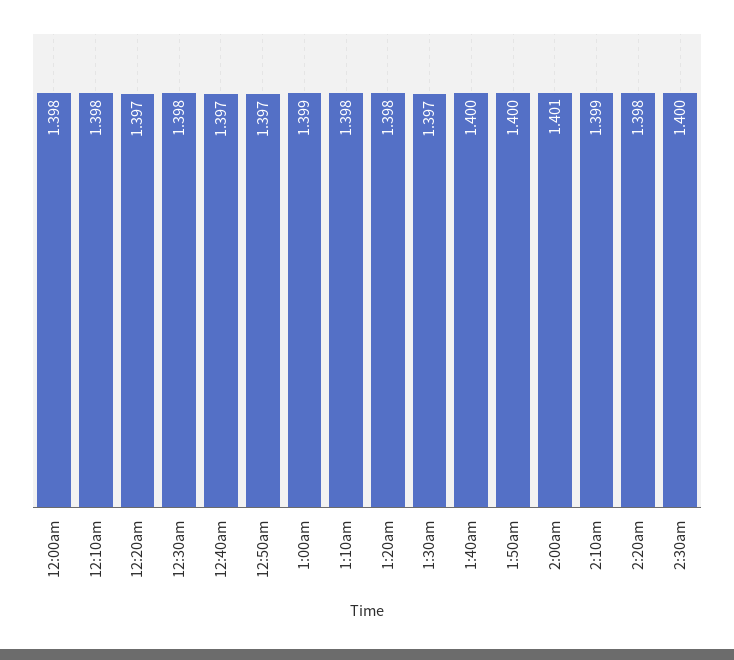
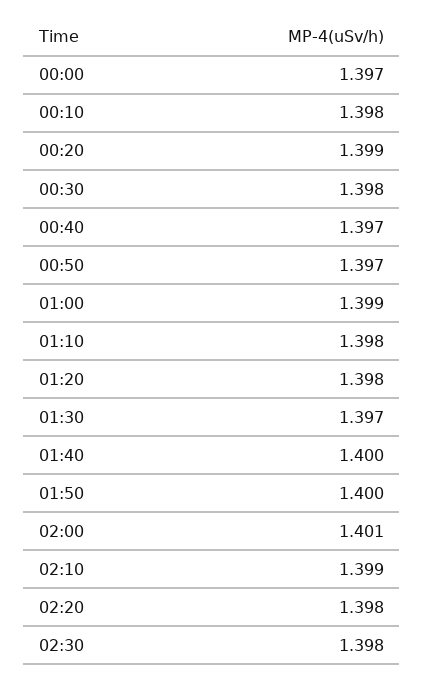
  {
-   "12:00am": 1.398,
+   "12:00am": 1.397,
    "12:10am": 1.398,
-   "12:20am": 1.397,
+   "12:20am": 1.399,
    "12:30am": 1.398,
    "12:40am": 1.397,
    "12:50am": 1.397,
    "1:00am": 1.399,
    "1:10am": 1.398,
    "1:20am": 1.398,
    "1:30am": 1.397,
    "1:40am": 1.4,
    "1:50am": 1.4,
    "2:00am": 1.401,
    "2:10am": 1.399,
    "2:20am": 1.398,
-   "2:30am": 1.4
+   "2:30am": 1.398
  }

